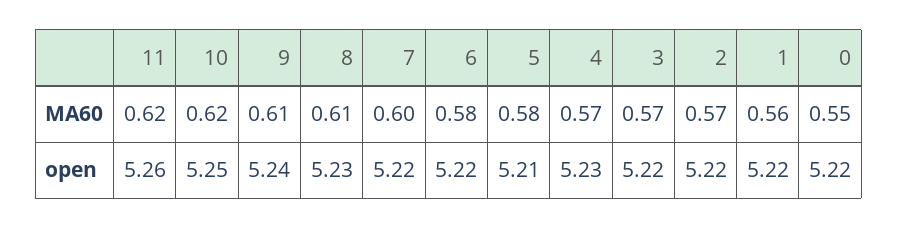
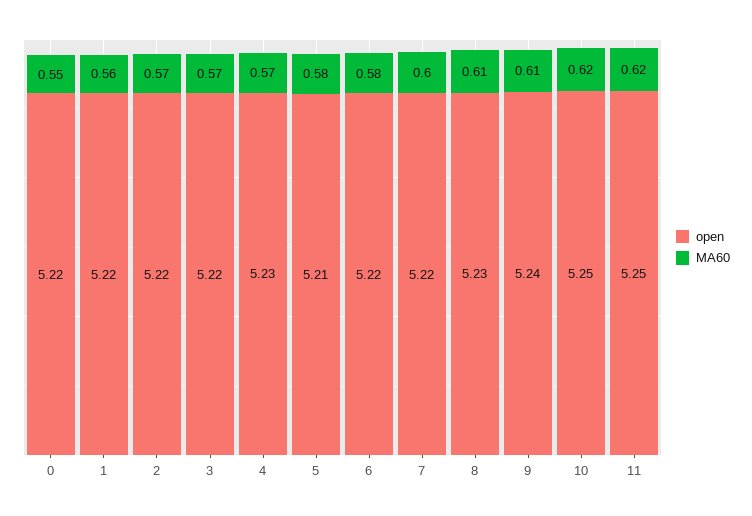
  {
    "MA60": {
      "11": 0.62,
      "10": 0.62,
      "9": 0.61,
      "8": 0.61,
      "7": 0.6,
      "6": 0.58,
      "5": 0.58,
      "4": 0.57,
      "3": 0.57,
      "2": 0.57,
      "1": 0.56,
      "0": 0.55
    },
    "open": {
-     "11": 5.26,
+     "11": 5.25,
      "10": 5.25,
      "9": 5.24,
      "8": 5.23,
      "7": 5.22,
      "6": 5.22,
      "5": 5.21,
      "4": 5.23,
      "3": 5.22,
      "2": 5.22,
      "1": 5.22,
      "0": 5.22
    }
  }

